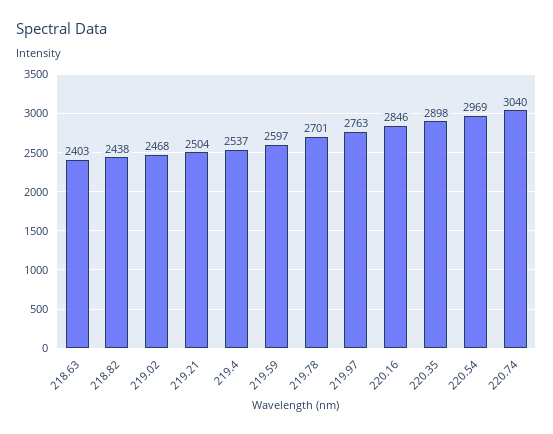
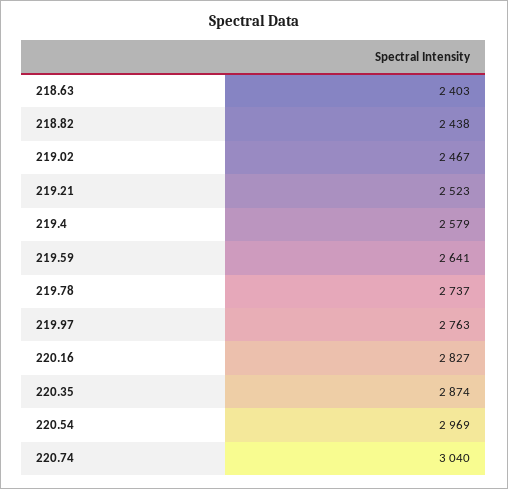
  {
    "218.63": 2403,
    "218.82": 2438,
-   "219.02": 2468,
+   "219.02": 2467,
-   "219.21": 2504,
+   "219.21": 2523,
-   "219.4": 2537,
+   "219.4": 2579,
-   "219.59": 2597,
+   "219.59": 2641,
-   "219.78": 2701,
+   "219.78": 2737,
    "219.97": 2763,
-   "220.16": 2846,
+   "220.16": 2827,
-   "220.35": 2898,
+   "220.35": 2874,
    "220.54": 2969,
    "220.74": 3040
  }

